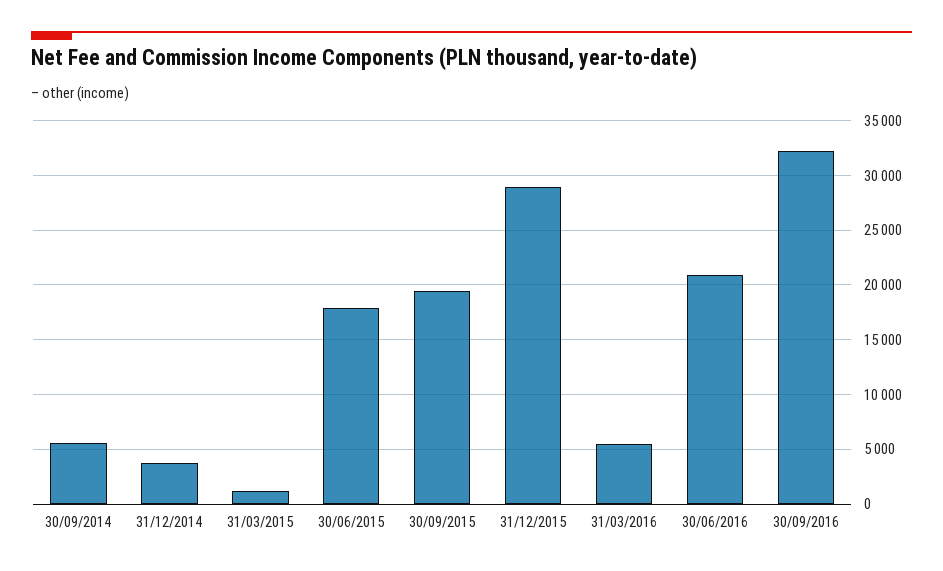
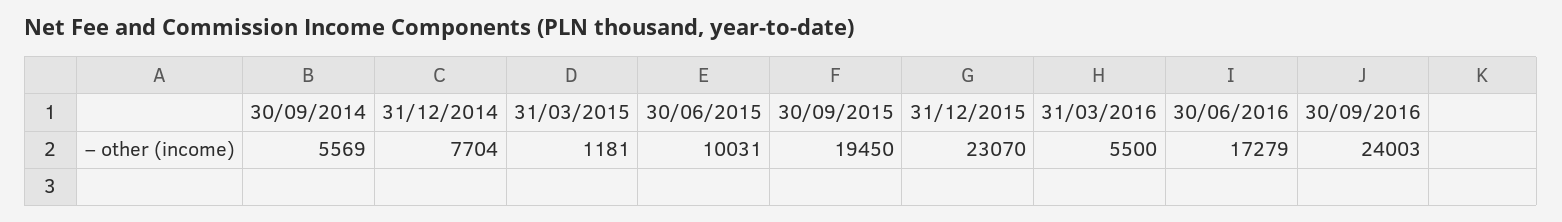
  {
    "30/09/2014": 5569,
-   "31/12/2014": 4000,
+   "31/12/2014": 7704,
    "31/03/2015": 1181,
-   "30/06/2015": 18000,
+   "30/06/2015": 10031,
    "30/09/2015": 19450,
-   "31/12/2015": 29000,
+   "31/12/2015": 23070,
    "31/03/2016": 5500,
-   "30/06/2016": 21000,
+   "30/06/2016": 17279,
-   "30/09/2016": 32000
+   "30/09/2016": 24003
  }

